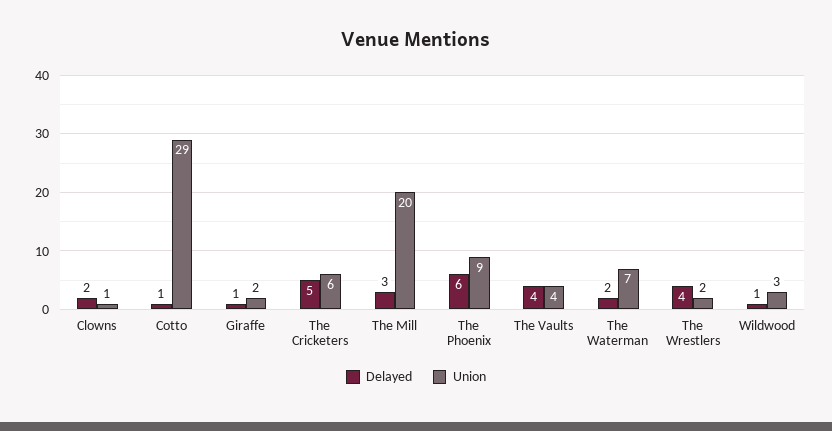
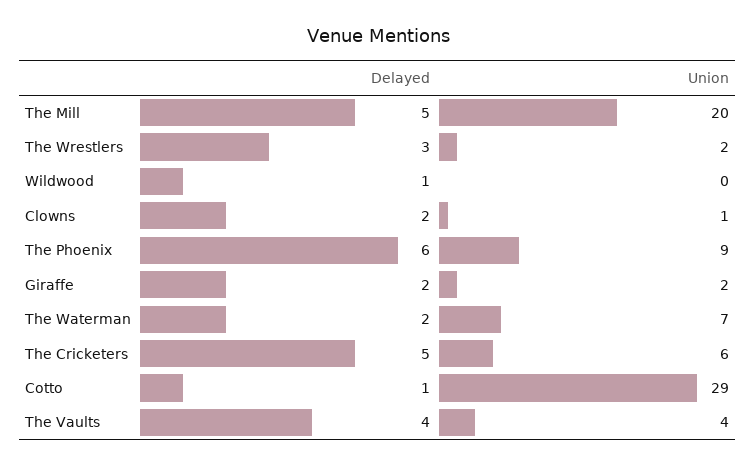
  {
    "Delayed": {
      "Clowns": 2,
      "Cotto": 1,
-     "Giraffe": 1,
+     "Giraffe": 2,
      "The Cricketers": 5,
-     "The Mill": 3,
+     "The Mill": 5,
      "The Phoenix": 6,
      "The Vaults": 4,
      "The Waterman": 2,
-     "The Wrestlers": 4,
+     "The Wrestlers": 3,
      "Wildwood": 1
    },
    "Union": {
      "Clowns": 1,
      "Cotto": 29,
      "Giraffe": 2,
      "The Cricketers": 6,
      "The Mill": 20,
      "The Phoenix": 9,
      "The Vaults": 4,
      "The Waterman": 7,
      "The Wrestlers": 2,
-     "Wildwood": 3
+     "Wildwood": 0
    }
  }

